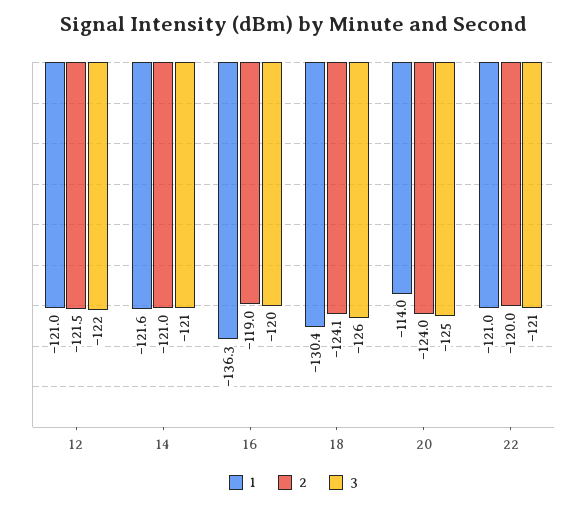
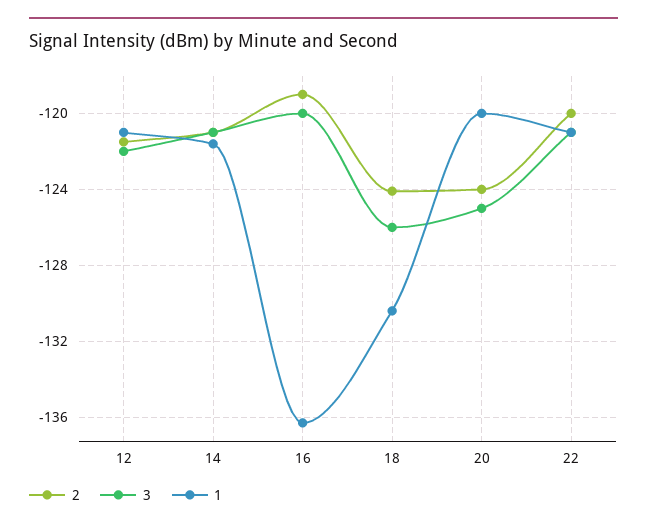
  {
    "1": {
      "12": -121,
      "14": -121.6,
      "16": -136.3,
      "18": -130.4,
-     "20": -114,
+     "20": -120,
      "22": -121
    },
    "2": {
      "12": -121.5,
      "14": -121,
      "16": -119,
      "18": -124.1,
      "20": -124,
      "22": -120
    },
    "3": {
      "12": -122,
      "14": -121,
      "16": -120,
      "18": -126,
      "20": -125,
      "22": -121
    }
  }

